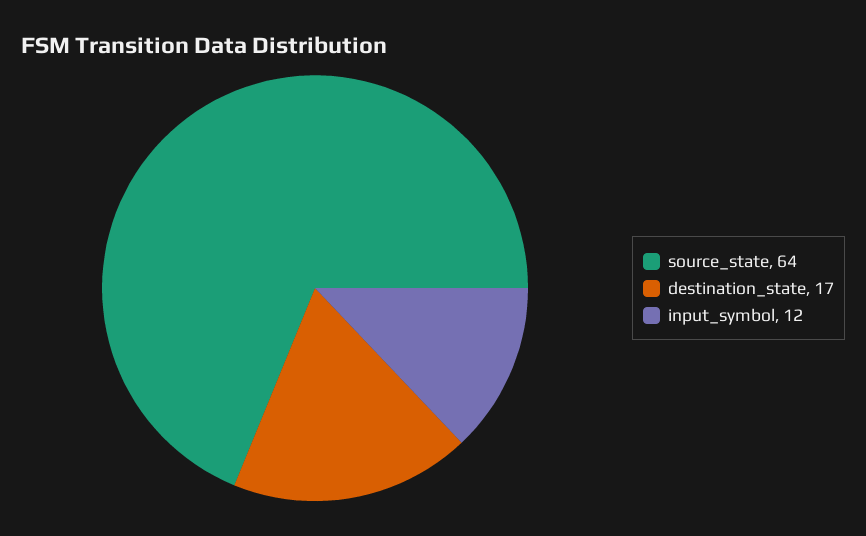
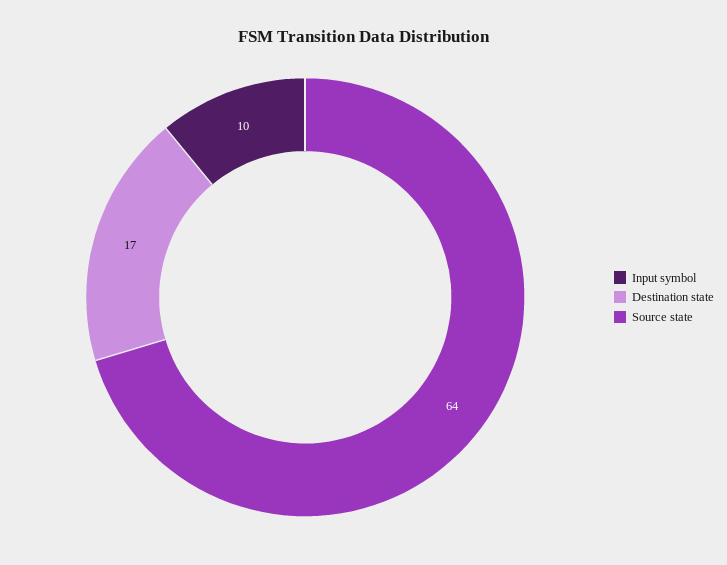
  {
    "source_state": 64,
    "destination_state": 17,
-   "input_symbol": 12
+   "input_symbol": 10
  }

